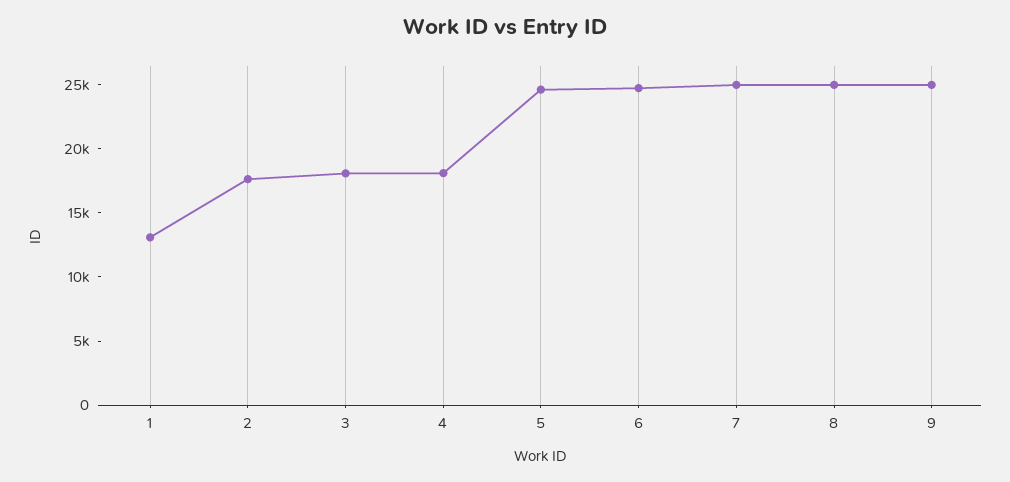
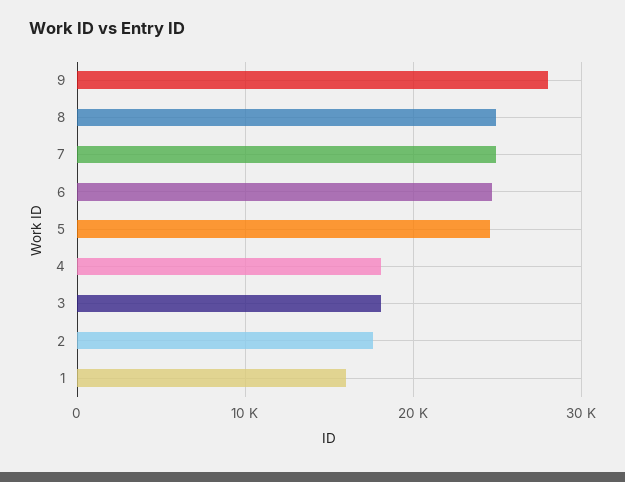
  {
-   "1": 13000,
+   "1": 16000,
    "2": 18000,
    "3": 18000,
    "4": 18000,
    "5": 25000,
    "6": 25000,
    "7": 25000,
    "8": 25000,
-   "9": 25000
+   "9": 28000
  }

